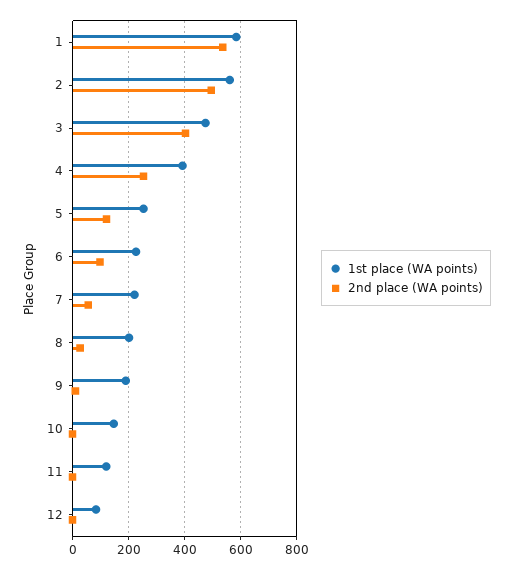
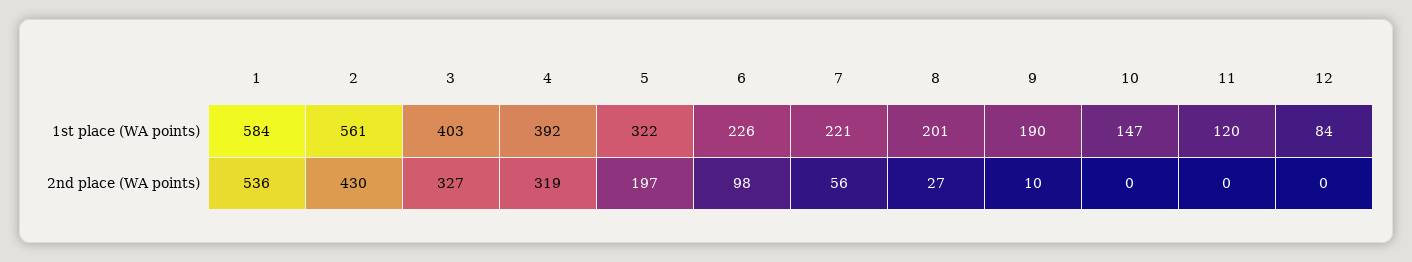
  {
    "1st place (WA points)": {
      "1": 584,
      "2": 561,
-     "3": 475,
+     "3": 403,
      "4": 392,
-     "5": 250,
+     "5": 322,
      "6": 226,
      "7": 221,
      "8": 201,
      "9": 190,
      "10": 147,
      "11": 120,
      "12": 84
    },
    "2nd place (WA points)": {
      "1": 536,
-     "2": 500,
+     "2": 430,
-     "3": 400,
+     "3": 327,
-     "4": 250,
+     "4": 319,
-     "5": 125,
+     "5": 197,
      "6": 98,
      "7": 56,
      "8": 27,
      "9": 10,
      "10": 0,
      "11": 0,
      "12": 0
    }
  }

